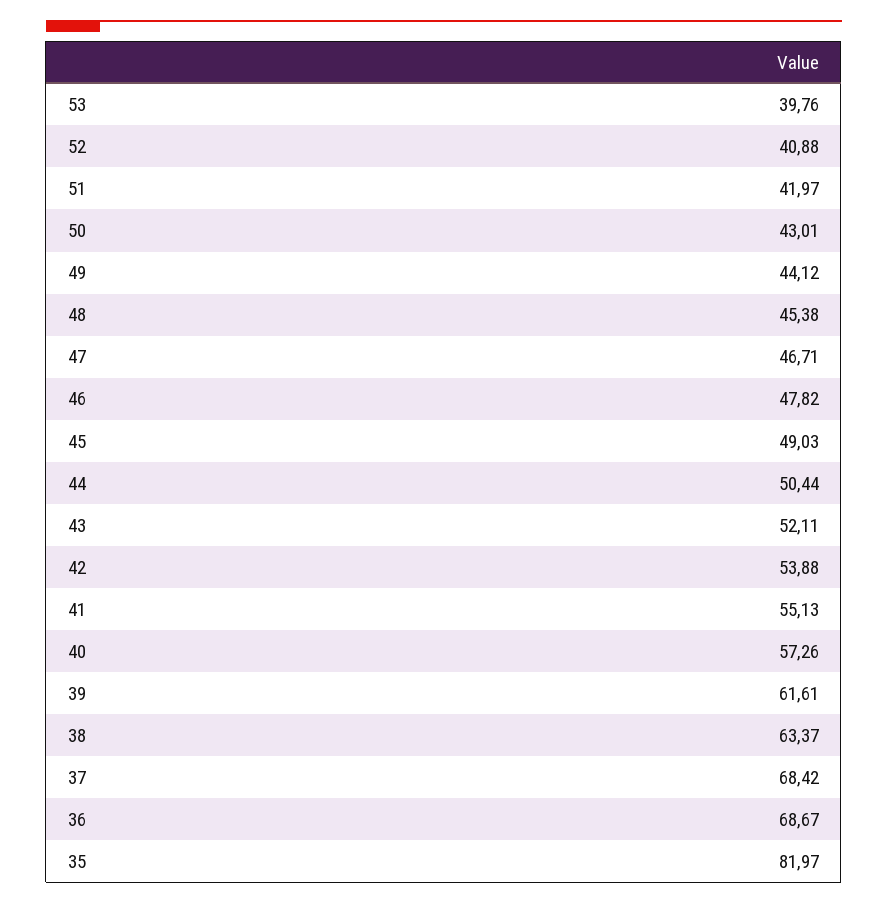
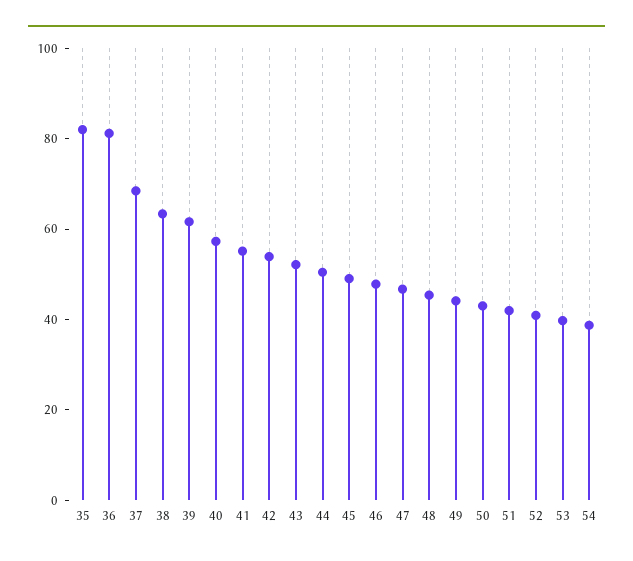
  {
    "53": 39.76,
    "52": 40.88,
    "51": 41.97,
    "50": 43.01,
    "49": 44.12,
    "48": 45.38,
    "47": 46.71,
    "46": 47.82,
    "45": 49.03,
    "44": 50.44,
    "43": 52.11,
    "42": 53.88,
    "41": 55.13,
    "40": 57.26,
    "39": 61.61,
    "38": 63.37,
    "37": 68.42,
-   "36": 68.67,
+   "36": 80,
-   "35": 81.97
+   "35": 81.97,
+   "54": 40
  }

